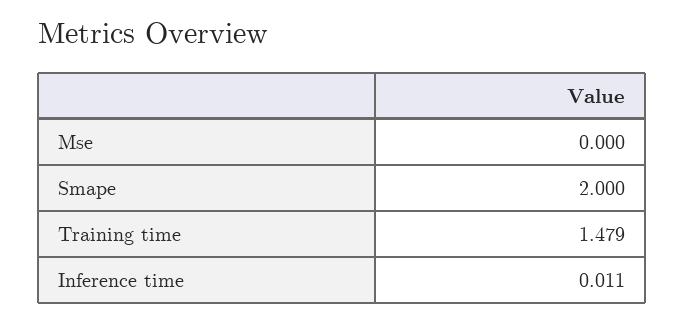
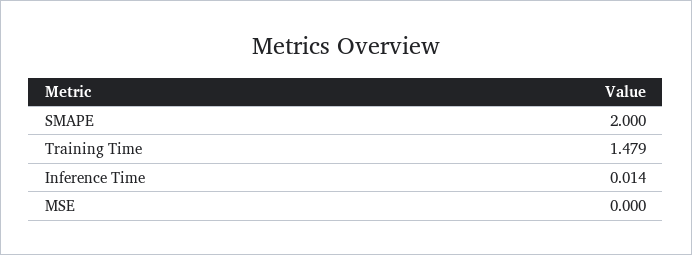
  {
    "Mse": 0,
    "Smape": 2,
    "Training time": 1.479,
-   "Inference time": 0.011
+   "Inference time": 0.014
  }

